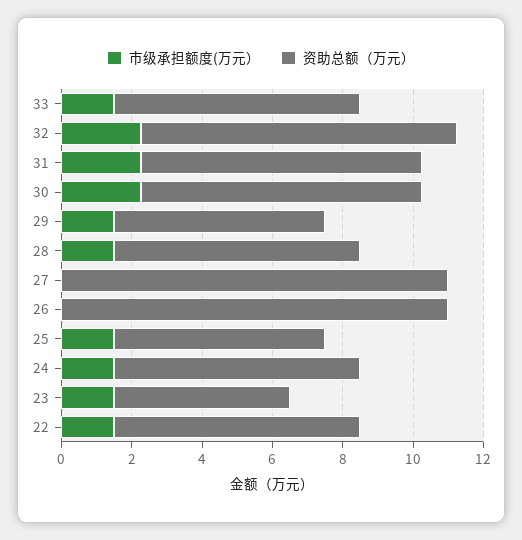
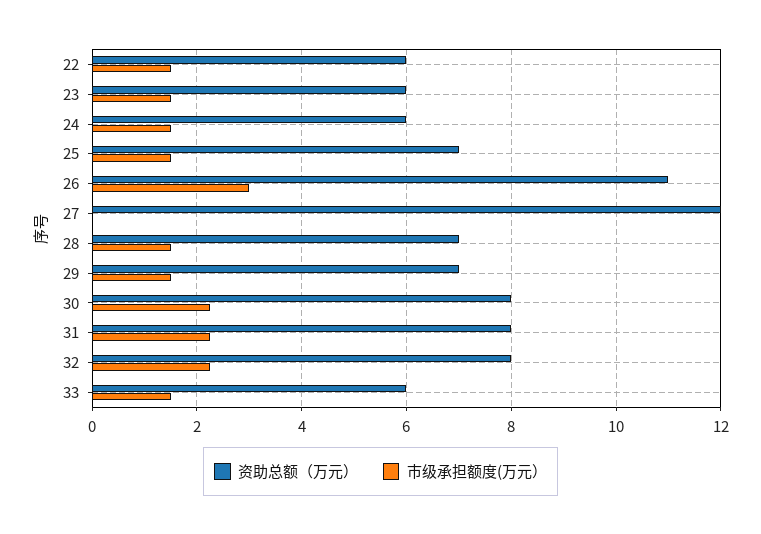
  {
    "市级承担额度(万元）": {
      "33": 1.6,
      "32": 2.2,
      "31": 2.2,
      "30": 2.2,
      "29": 1.6,
      "28": 1.6,
      "27": 0,
-     "26": 0,
+     "26": 3,
      "25": 1.6,
      "24": 1.6,
      "23": 1.6,
      "22": 1.6
    },
    "资助总额（万元）": {
-     "33": 7,
+     "33": 6,
-     "32": 9,
+     "32": 8,
      "31": 8,
      "30": 8,
-     "29": 6,
+     "29": 7,
      "28": 7,
-     "27": 11,
+     "27": 12,
      "26": 11,
-     "25": 6,
+     "25": 7,
-     "24": 7,
+     "24": 6,
-     "23": 5,
+     "23": 6,
-     "22": 7
+     "22": 6
    }
  }

